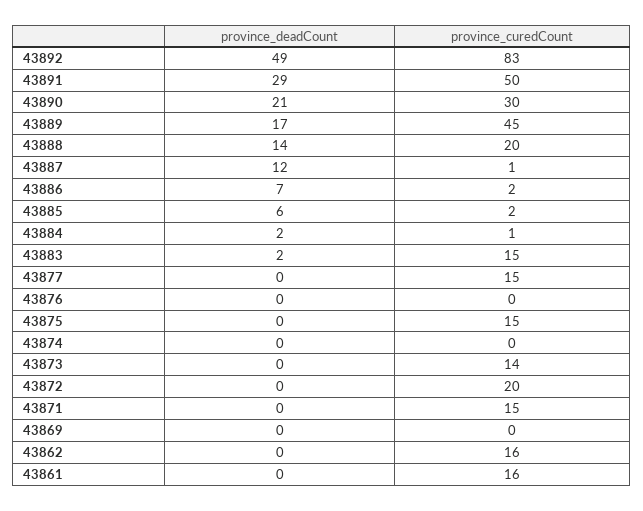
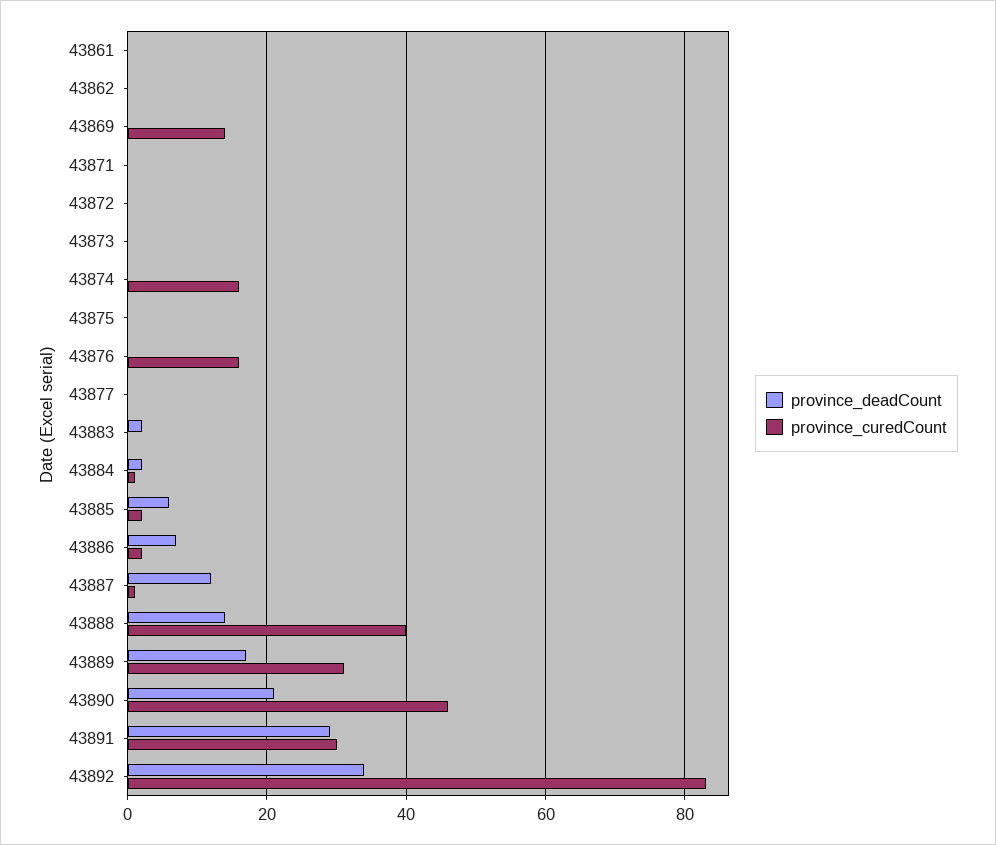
  {
    "province_deadCount": {
-     "43892": 49,
+     "43892": 35,
      "43891": 29,
      "43890": 21,
      "43889": 17,
      "43888": 14,
      "43887": 12,
      "43886": 7,
      "43885": 6,
      "43884": 2,
      "43883": 2,
      "43877": 0,
      "43876": 0,
      "43875": 0,
      "43874": 0,
      "43873": 0,
      "43872": 0,
      "43871": 0,
      "43869": 0,
      "43862": 0,
      "43861": 0
    },
    "province_curedCount": {
      "43892": 83,
-     "43891": 50,
+     "43891": 30,
-     "43890": 30,
+     "43890": 45,
-     "43889": 45,
+     "43889": 30,
-     "43888": 20,
+     "43888": 40,
      "43887": 1,
      "43886": 2,
      "43885": 2,
      "43884": 1,
-     "43883": 15,
+     "43883": 0,
-     "43877": 15,
+     "43877": 0,
-     "43876": 0,
+     "43876": 15,
-     "43875": 15,
+     "43875": 0,
-     "43874": 0,
+     "43874": 15,
-     "43873": 14,
+     "43873": 0,
-     "43872": 20,
+     "43872": 0,
-     "43871": 15,
+     "43871": 0,
-     "43869": 0,
+     "43869": 15,
-     "43862": 16,
+     "43862": 0,
-     "43861": 16
+     "43861": 0
    }
  }

